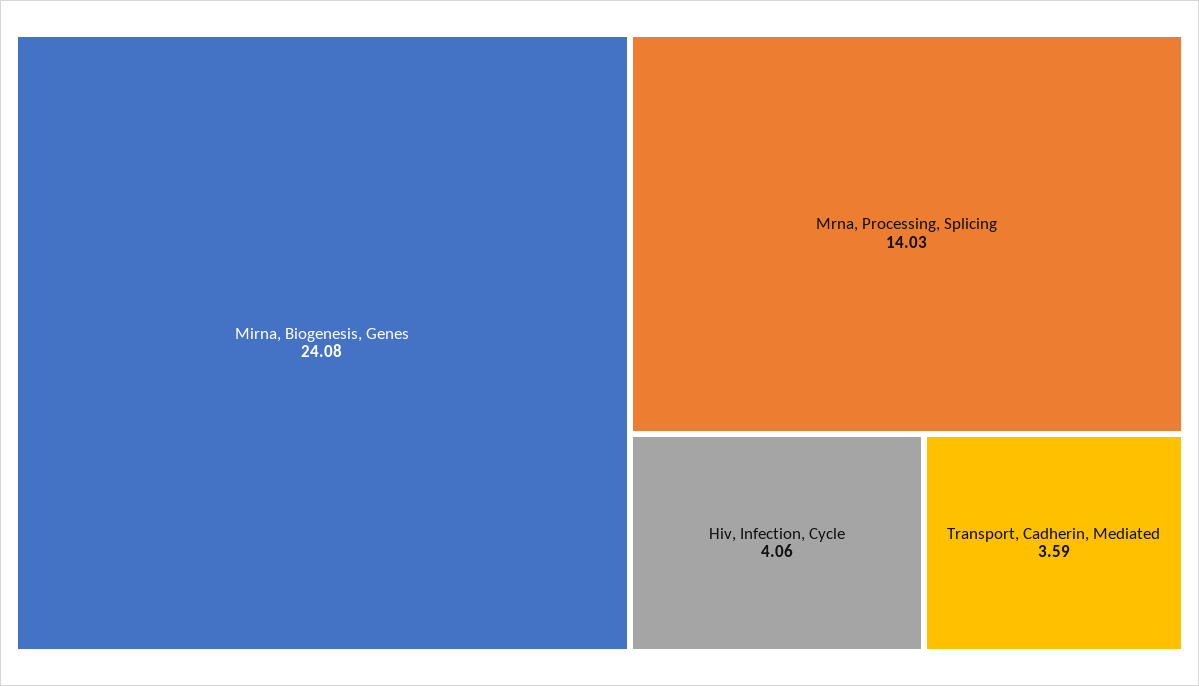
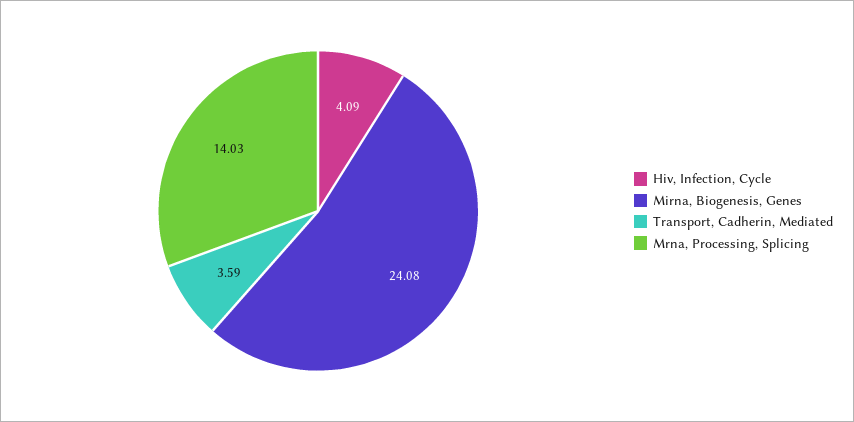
  {
    "Mirna, Biogenesis, Genes": 24.08,
    "Mrna, Processing, Splicing": 14.03,
-   "Hiv, Infection, Cycle": 4.06,
+   "Hiv, Infection, Cycle": 4.09,
    "Transport, Cadherin, Mediated": 3.59
  }

